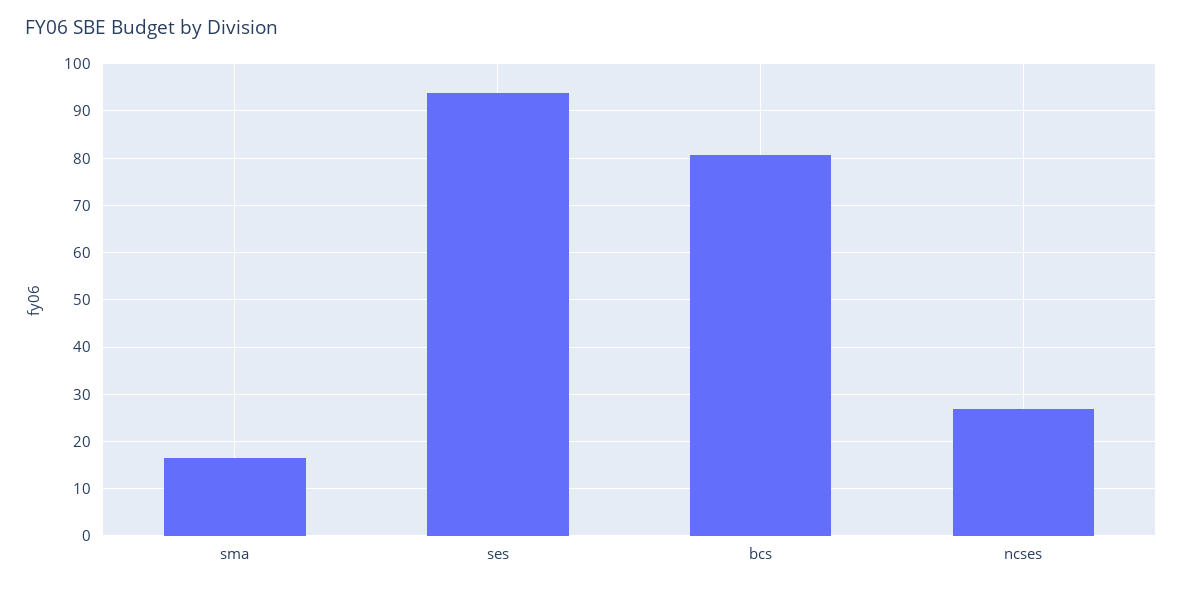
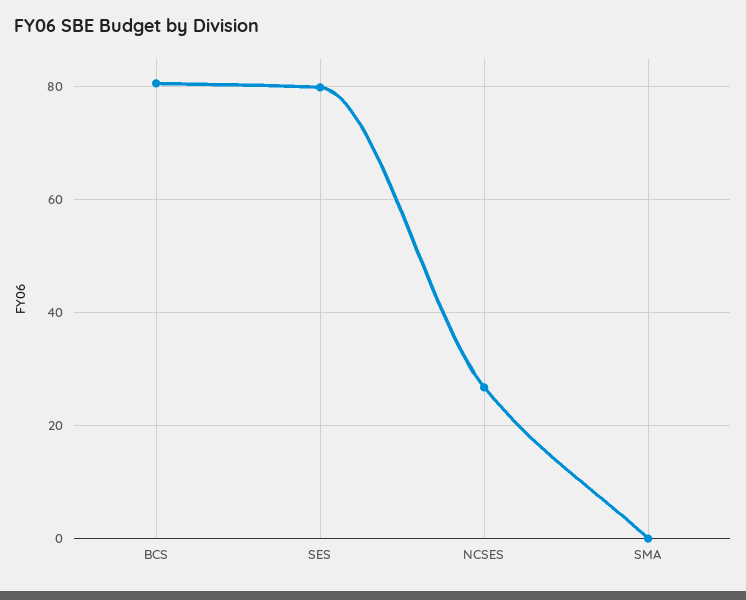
  {
-   "sma": 16,
+   "sma": 0,
-   "ses": 94,
+   "ses": 80,
    "bcs": 80,
    "ncses": 26
  }

